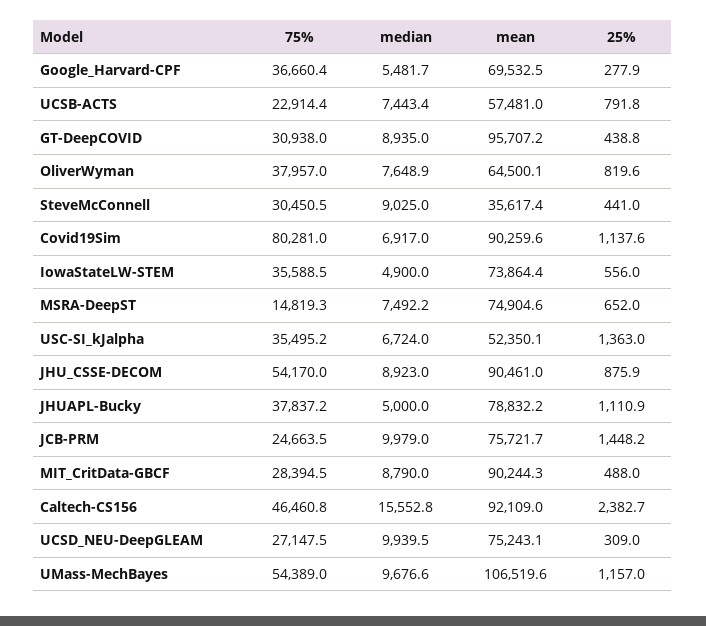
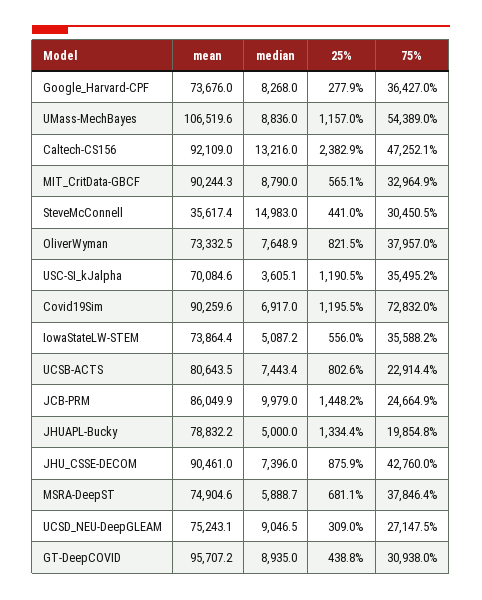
  {
    "75%": {
-     "Google_Harvard-CPF": 36660.4,
+     "Google_Harvard-CPF": 36427,
      "UCSB-ACTS": 22914.4,
      "GT-DeepCOVID": 30938,
      "OliverWyman": 37957,
      "SteveMcConnell": 30450.5,
-     "Covid19Sim": 80281,
+     "Covid19Sim": 72832,
-     "IowaStateLW-STEM": 35588.5,
+     "IowaStateLW-STEM": 35588.2,
-     "MSRA-DeepST": 14819.3,
+     "MSRA-DeepST": 37846.4,
      "USC-SI_kJalpha": 35495.2,
-     "JHU_CSSE-DECOM": 54170,
+     "JHU_CSSE-DECOM": 42760,
-     "JHUAPL-Bucky": 37837.2,
+     "JHUAPL-Bucky": 19854.8,
-     "JCB-PRM": 24663.5,
+     "JCB-PRM": 24664.9,
-     "MIT_CritData-GBCF": 28394.5,
+     "MIT_CritData-GBCF": 32964.9,
-     "Caltech-CS156": 46460.8,
+     "Caltech-CS156": 47252.1,
      "UCSD_NEU-DeepGLEAM": 27147.5,
      "UMass-MechBayes": 54389
    },
    "median": {
-     "Google_Harvard-CPF": 5481.7,
+     "Google_Harvard-CPF": 8268,
      "UCSB-ACTS": 7443.4,
      "GT-DeepCOVID": 8935,
      "OliverWyman": 7648.9,
-     "SteveMcConnell": 9025,
+     "SteveMcConnell": 14983,
      "Covid19Sim": 6917,
-     "IowaStateLW-STEM": 4900,
+     "IowaStateLW-STEM": 5087.2,
-     "MSRA-DeepST": 7492.2,
+     "MSRA-DeepST": 5888.7,
-     "USC-SI_kJalpha": 6724,
+     "USC-SI_kJalpha": 3605.1,
-     "JHU_CSSE-DECOM": 8923,
+     "JHU_CSSE-DECOM": 7396,
      "JHUAPL-Bucky": 5000,
      "JCB-PRM": 9979,
      "MIT_CritData-GBCF": 8790,
-     "Caltech-CS156": 15552.8,
+     "Caltech-CS156": 13216,
-     "UCSD_NEU-DeepGLEAM": 9939.5,
+     "UCSD_NEU-DeepGLEAM": 9046.5,
-     "UMass-MechBayes": 9676.6
+     "UMass-MechBayes": 8836
    },
    "mean": {
-     "Google_Harvard-CPF": 69532.5,
+     "Google_Harvard-CPF": 73676,
-     "UCSB-ACTS": 57481,
+     "UCSB-ACTS": 80643.5,
      "GT-DeepCOVID": 95707.2,
-     "OliverWyman": 64500.1,
+     "OliverWyman": 73332.5,
      "SteveMcConnell": 35617.4,
      "Covid19Sim": 90259.6,
      "IowaStateLW-STEM": 73864.4,
      "MSRA-DeepST": 74904.6,
-     "USC-SI_kJalpha": 52350.1,
+     "USC-SI_kJalpha": 70084.6,
      "JHU_CSSE-DECOM": 90461,
      "JHUAPL-Bucky": 78832.2,
-     "JCB-PRM": 75721.7,
+     "JCB-PRM": 86049.9,
      "MIT_CritData-GBCF": 90244.3,
      "Caltech-CS156": 92109,
      "UCSD_NEU-DeepGLEAM": 75243.1,
      "UMass-MechBayes": 106519.6
    },
    "25%": {
      "Google_Harvard-CPF": 277.9,
-     "UCSB-ACTS": 791.8,
+     "UCSB-ACTS": 802.6,
      "GT-DeepCOVID": 438.8,
-     "OliverWyman": 819.6,
+     "OliverWyman": 821.5,
      "SteveMcConnell": 441,
-     "Covid19Sim": 1137.6,
+     "Covid19Sim": 1195.5,
      "IowaStateLW-STEM": 556,
-     "MSRA-DeepST": 652,
+     "MSRA-DeepST": 681.1,
-     "USC-SI_kJalpha": 1363,
+     "USC-SI_kJalpha": 1190.5,
      "JHU_CSSE-DECOM": 875.9,
-     "JHUAPL-Bucky": 1110.9,
+     "JHUAPL-Bucky": 1334.4,
      "JCB-PRM": 1448.2,
-     "MIT_CritData-GBCF": 488,
+     "MIT_CritData-GBCF": 565.1,
-     "Caltech-CS156": 2382.7,
+     "Caltech-CS156": 2382.9,
      "UCSD_NEU-DeepGLEAM": 309,
      "UMass-MechBayes": 1157
    }
  }

